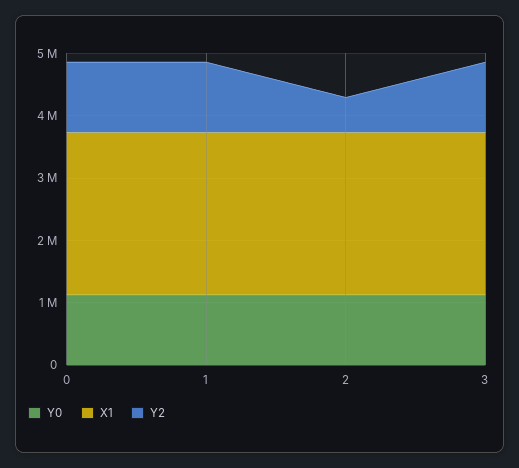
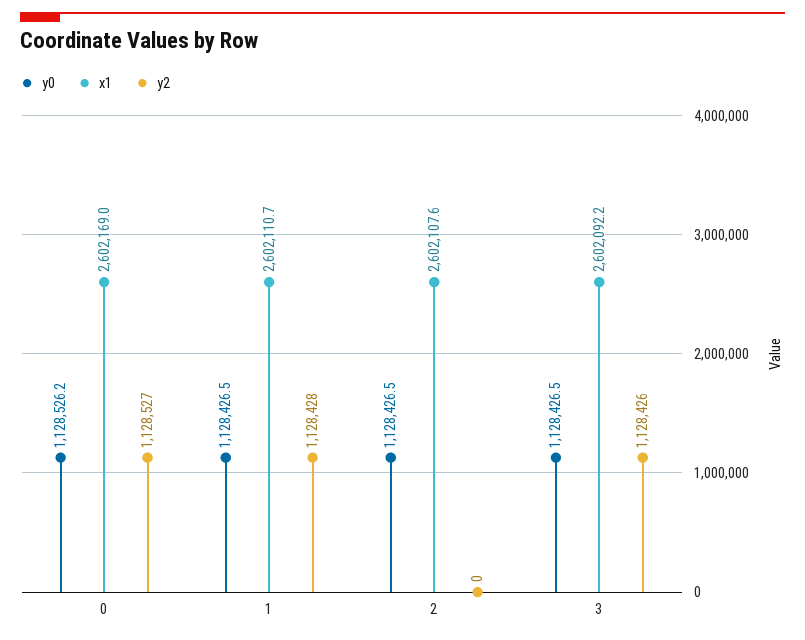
  {
    "Y0": {
      "0": 1128526.2,
      "1": 1128426.5,
      "2": 1128426.5,
      "3": 1128426.5
    },
    "X1": {
      "0": 2602169,
      "1": 2602110.7,
      "2": 2602107.6,
      "3": 2602092.2
    },
    "Y2": {
      "0": 1128527,
      "1": 1128428,
-     "2": 600000,
+     "2": 0,
      "3": 1128426
    }
  }

